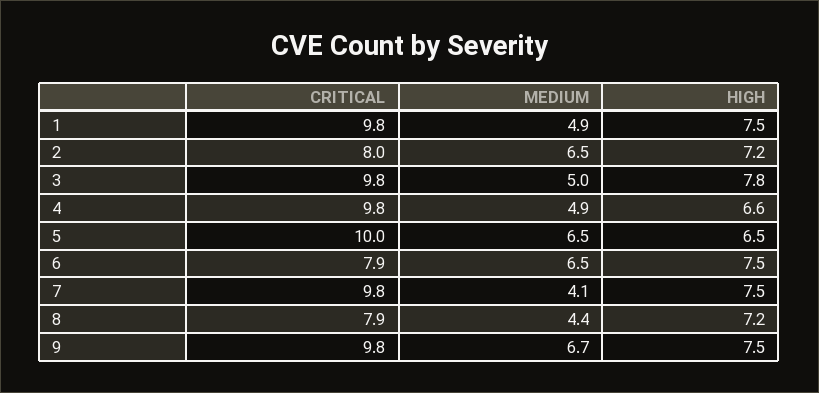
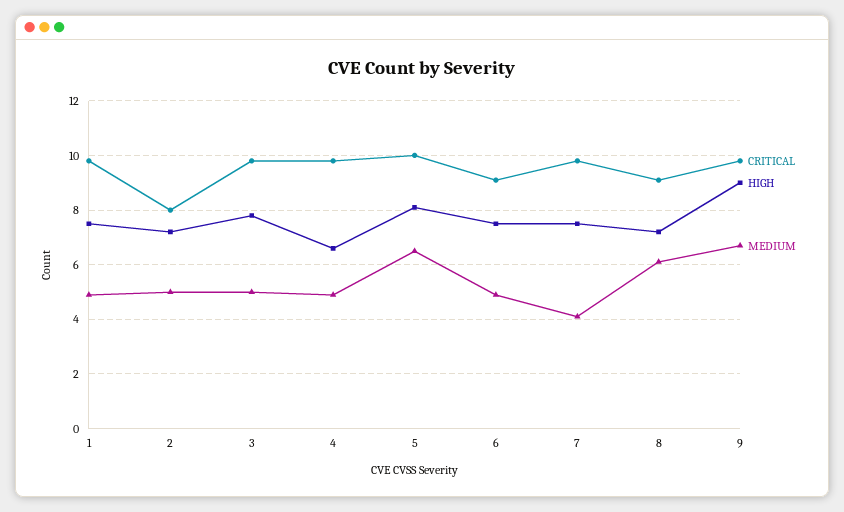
  {
    "CRITICAL": {
      "1": 9.8,
      "2": 8,
      "3": 9.8,
      "4": 9.8,
      "5": 10,
-     "6": 7.9,
+     "6": 9,
      "7": 9.8,
-     "8": 7.9,
+     "8": 9,
      "9": 9.8
    },
    "MEDIUM": {
      "1": 4.9,
-     "2": 6.5,
+     "2": 5,
      "3": 5,
      "4": 4.9,
      "5": 6.5,
-     "6": 6.5,
+     "6": 5,
      "7": 4.1,
-     "8": 4.4,
+     "8": 6,
      "9": 6.7
    },
    "HIGH": {
      "1": 7.5,
      "2": 7.2,
      "3": 7.8,
      "4": 6.6,
-     "5": 6.5,
+     "5": 8,
      "6": 7.5,
      "7": 7.5,
      "8": 7.2,
-     "9": 7.5
+     "9": 9
    }
  }

